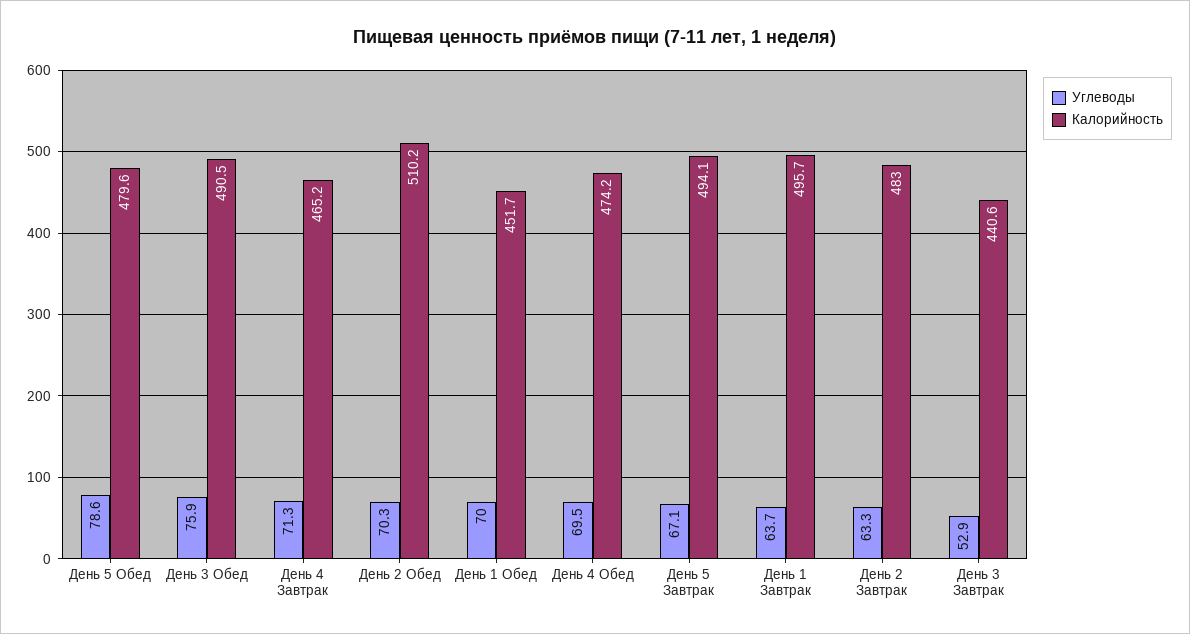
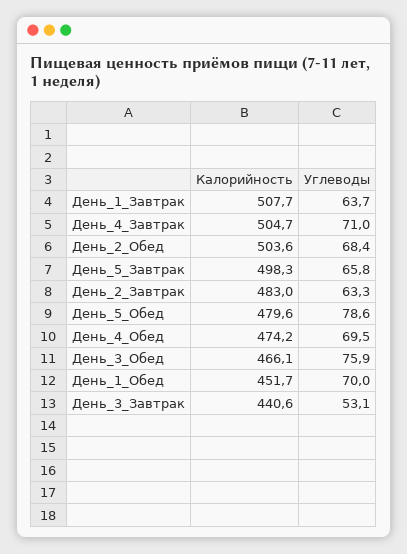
  {
    "Углеводы": {
      "День 5 Обед": 78.6,
      "День 3 Обед": 75.9,
-     "День 4 Завтрак": 71.3,
+     "День 4 Завтрак": 71,
-     "День 2 Обед": 70.3,
+     "День 2 Обед": 68.4,
      "День 1 Обед": 70,
      "День 4 Обед": 69.5,
-     "День 5 Завтрак": 67.1,
+     "День 5 Завтрак": 65.8,
      "День 1 Завтрак": 63.7,
      "День 2 Завтрак": 63.3,
-     "День 3 Завтрак": 52.9
+     "День 3 Завтрак": 53.1
    },
    "Калорийность": {
      "День 5 Обед": 479.6,
-     "День 3 Обед": 490.5,
+     "День 3 Обед": 466.1,
-     "День 4 Завтрак": 465.2,
+     "День 4 Завтрак": 504.7,
-     "День 2 Обед": 510.2,
+     "День 2 Обед": 503.6,
      "День 1 Обед": 451.7,
      "День 4 Обед": 474.2,
-     "День 5 Завтрак": 494.1,
+     "День 5 Завтрак": 498.3,
-     "День 1 Завтрак": 495.7,
+     "День 1 Завтрак": 507.7,
      "День 2 Завтрак": 483,
      "День 3 Завтрак": 440.6
    }
  }

